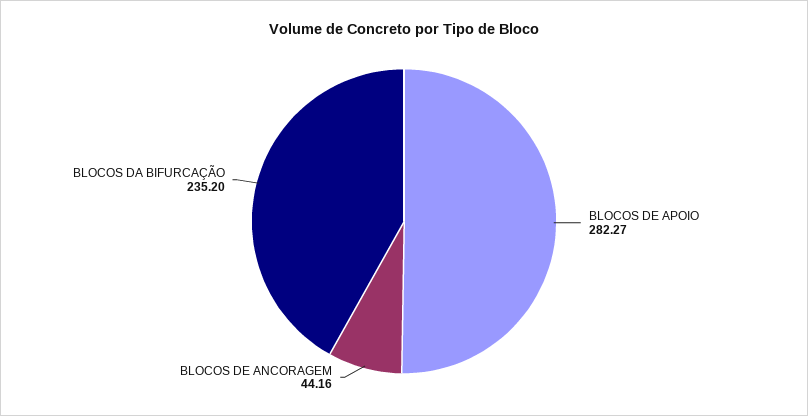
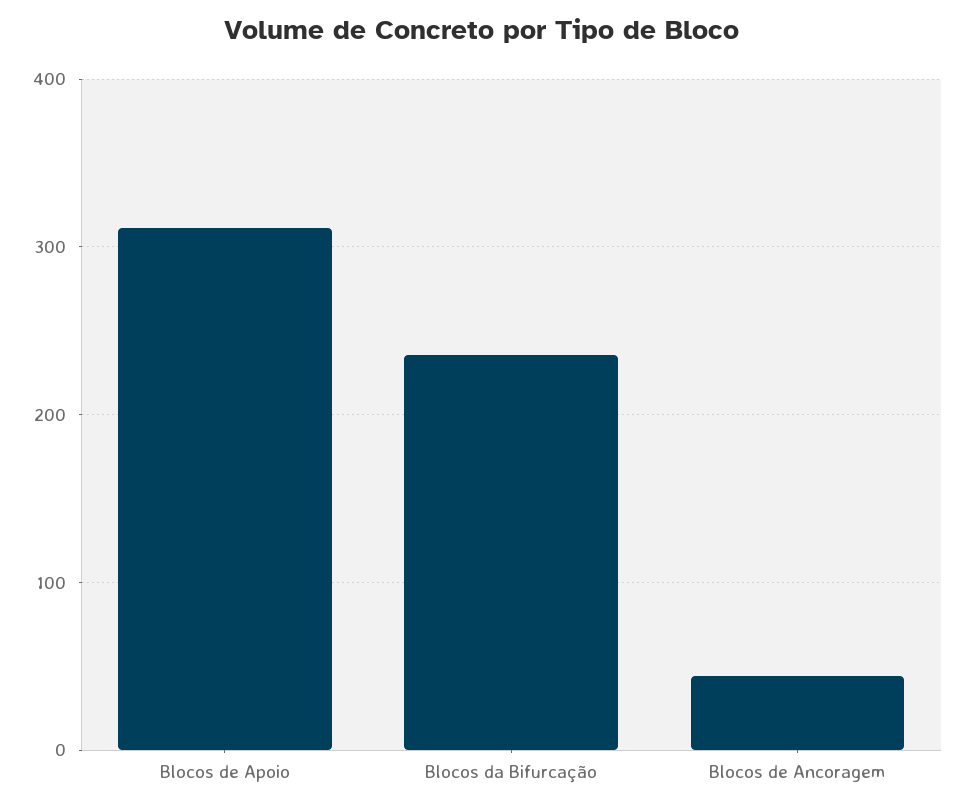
  {
-   "BLOCOS DE APOIO": 282.27,
+   "BLOCOS DE APOIO": 310,
    "BLOCOS DE ANCORAGEM": 44.16,
    "BLOCOS DA BIFURCAÇÃO": 235.2
  }

